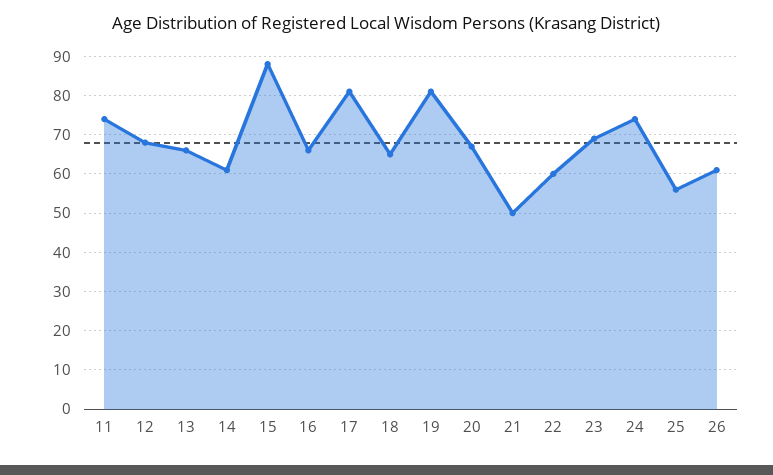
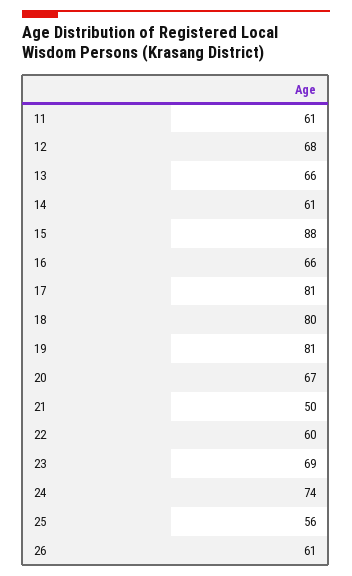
  {
-   "11": 75,
+   "11": 61,
    "12": 68,
    "13": 66,
    "14": 61,
    "15": 88,
    "16": 66,
    "17": 81,
-   "18": 65,
+   "18": 80,
    "19": 81,
    "20": 67,
    "21": 50,
    "22": 60,
    "23": 69,
    "24": 74,
    "25": 56,
    "26": 61
  }

